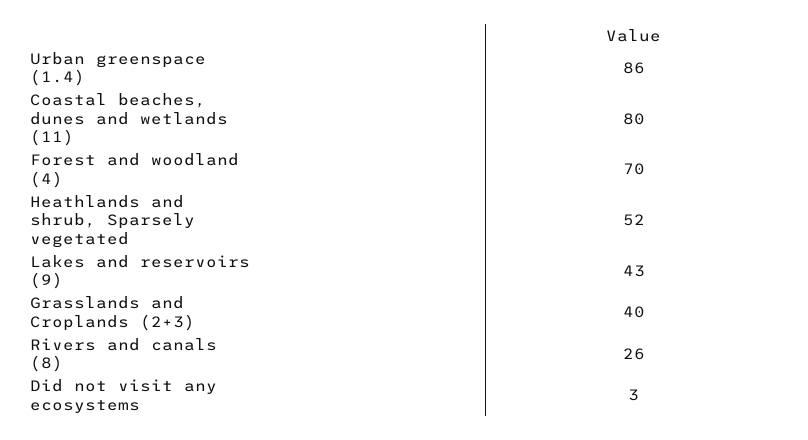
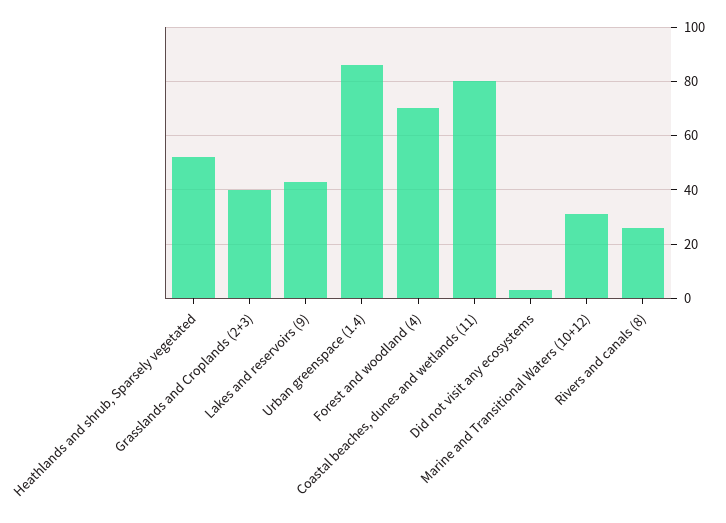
  {
    "Urban greenspace (1.4)": 86,
    "Coastal beaches, dunes and wetlands (11)": 80,
    "Forest and woodland (4)": 70,
    "Heathlands and shrub, Sparsely vegetated": 52,
    "Lakes and reservoirs (9)": 43,
    "Grasslands and Croplands (2+3)": 40,
    "Rivers and canals (8)": 26,
-   "Did not visit any ecosystems": 3
+   "Did not visit any ecosystems": 3,
+   "Marine and Transitional Waters (10+12)": 30
  }

